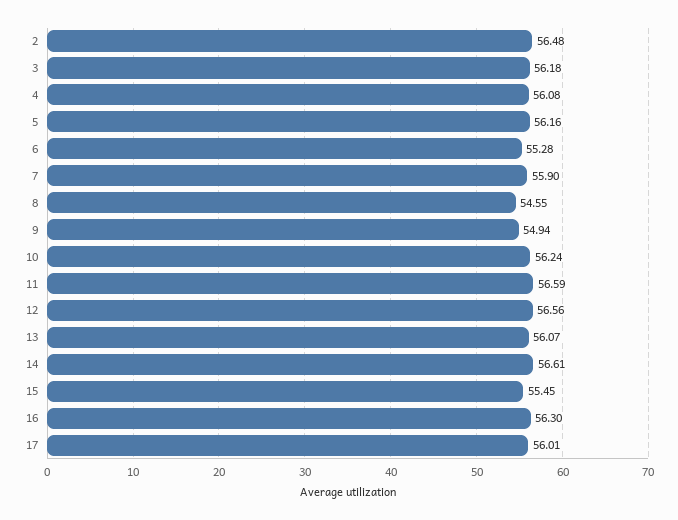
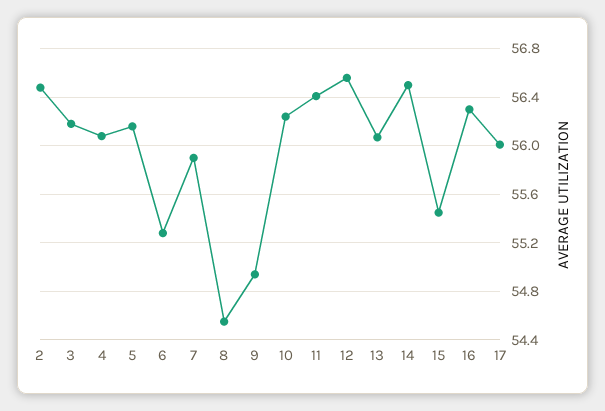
  {
    "2": 56.48,
    "3": 56.18,
    "4": 56.08,
    "5": 56.16,
    "6": 55.28,
    "7": 55.9,
    "8": 54.55,
    "9": 54.94,
    "10": 56.24,
-   "11": 56.59,
+   "11": 56.4,
    "12": 56.56,
    "13": 56.07,
-   "14": 56.61,
+   "14": 56.5,
    "15": 55.45,
    "16": 56.3,
    "17": 56.01
  }

